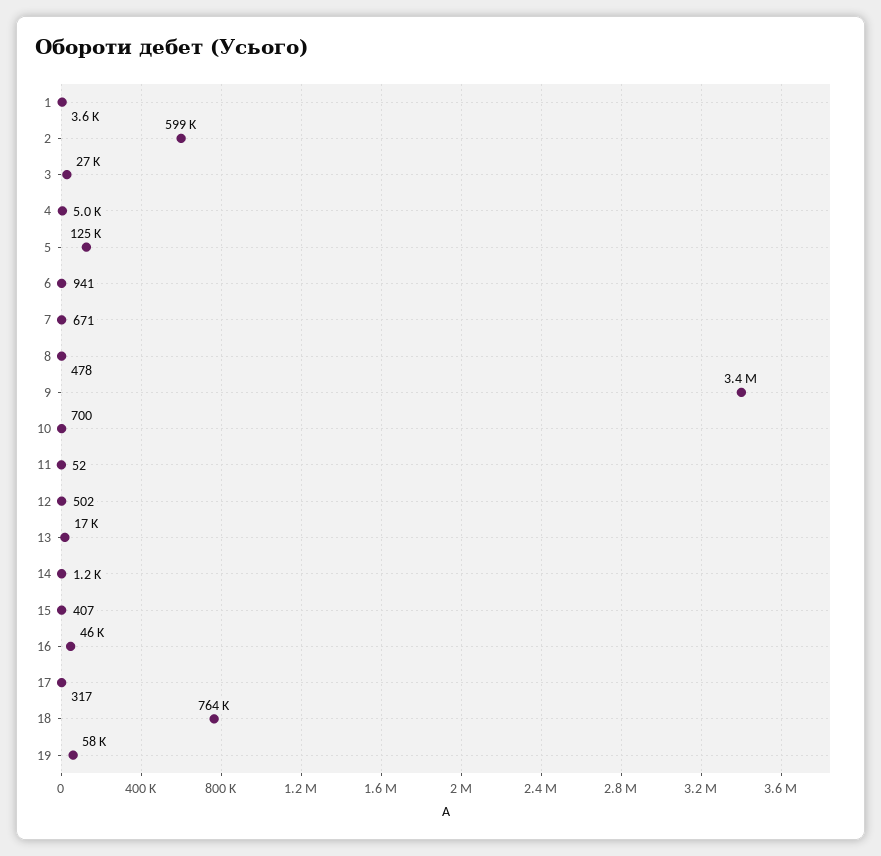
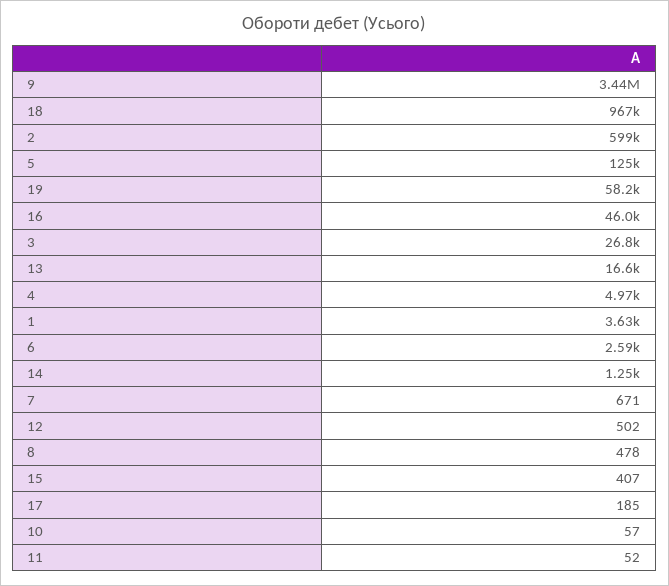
  {
    "1": 3630,
    "2": 599000,
    "3": 26800,
    "4": 4970,
    "5": 125000,
-   "6": 941,
+   "6": 2590,
    "7": 671,
    "8": 478,
    "9": 3440000,
-   "10": 700,
+   "10": 57,
    "11": 52,
    "12": 502,
    "13": 16600,
    "14": 1250,
    "15": 407,
    "16": 46000,
-   "17": 317,
+   "17": 185,
-   "18": 764000,
+   "18": 967000,
    "19": 58200
  }

